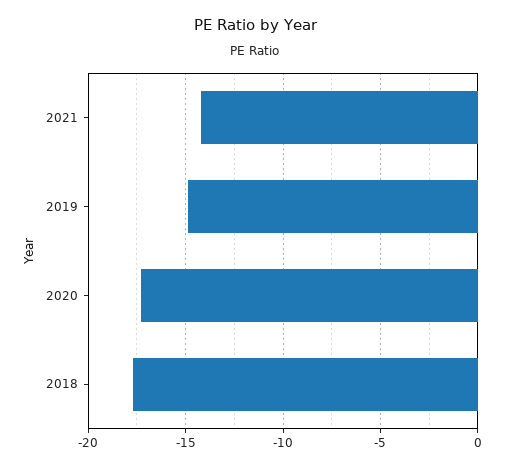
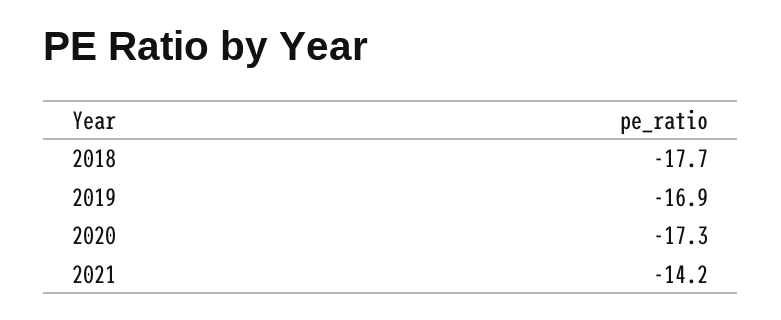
  {
    "2021": -14.2,
-   "2019": -15,
+   "2019": -16.9,
    "2020": -17.3,
    "2018": -17.7
  }

